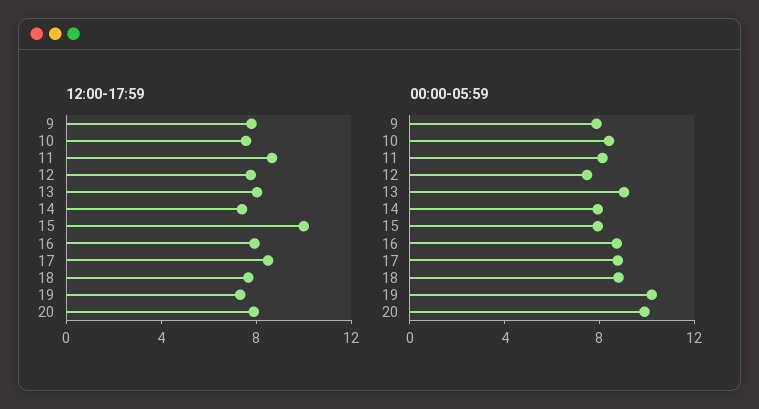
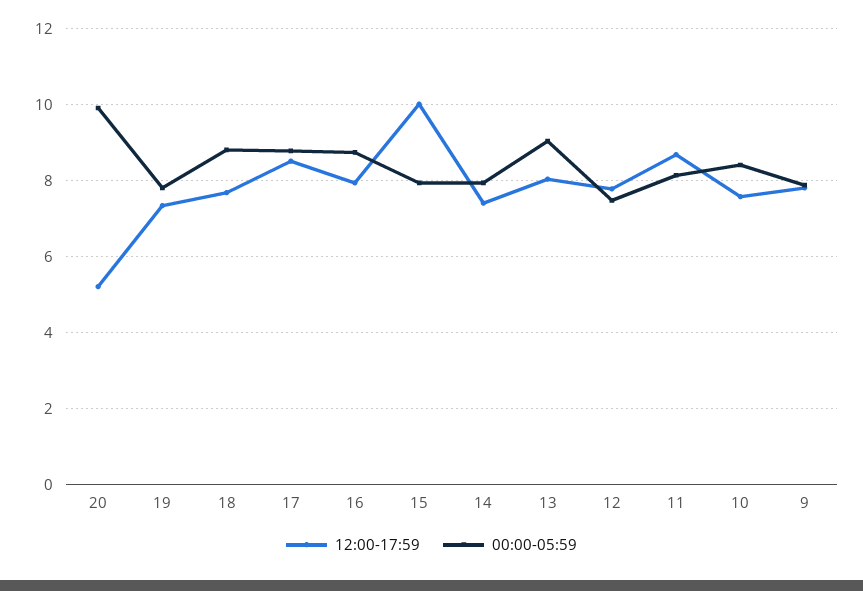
  {
    "12:00-17:59": {
      "9": 7.8,
      "10": 7.6,
      "11": 8.6,
      "12": 7.8,
      "13": 8,
      "14": 7.4,
      "15": 10,
      "16": 8,
      "17": 8.6,
      "18": 7.6,
      "19": 7.4,
-     "20": 8
+     "20": 5.2
    },
    "00:00-05:59": {
      "9": 7.8,
      "10": 8.4,
      "11": 8.2,
      "12": 7.4,
      "13": 9,
      "14": 8,
      "15": 8,
      "16": 8.8,
      "17": 8.8,
      "18": 8.8,
-     "19": 10,
+     "19": 7.8,
      "20": 10
    }
  }

